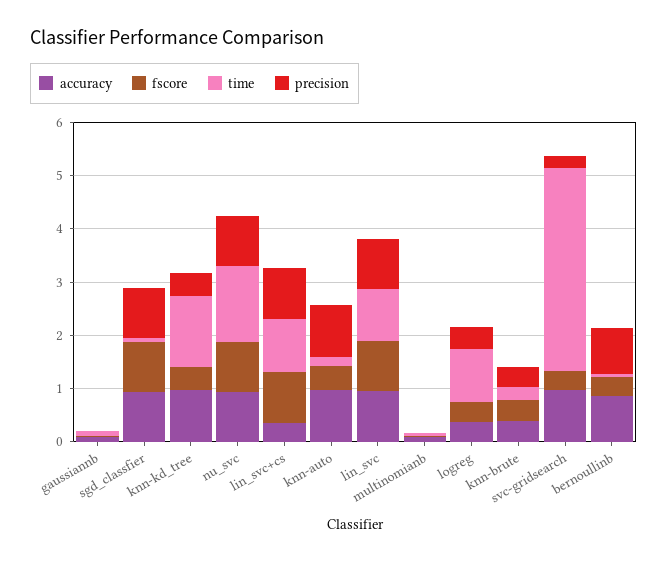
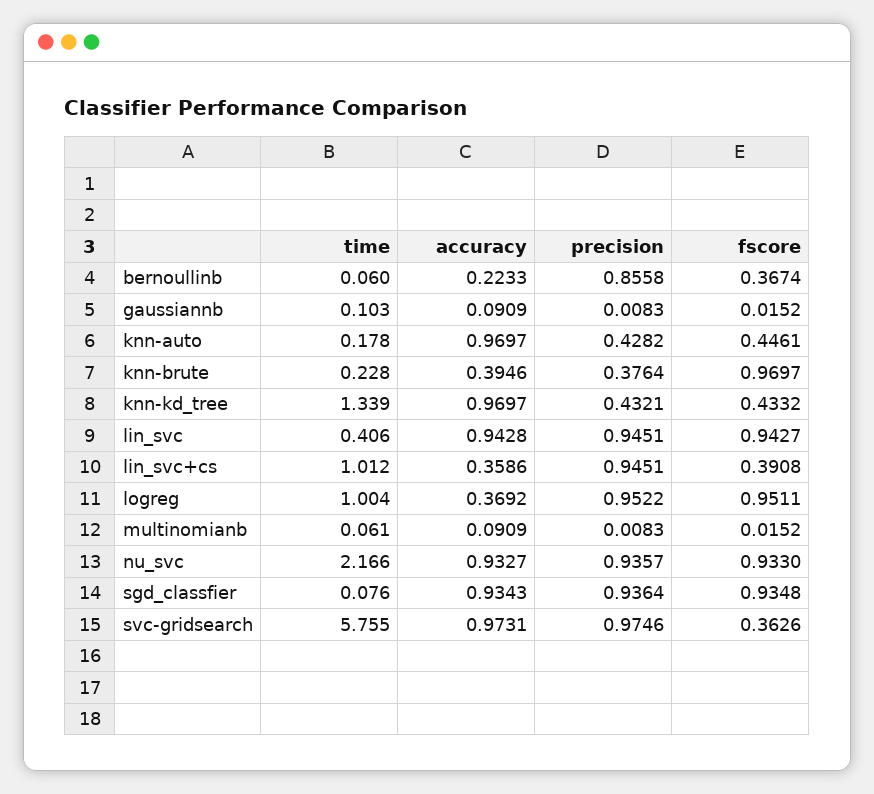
  {
    "accuracy": {
      "gaussiannb": 0.0909,
      "sgd_classfier": 0.9343,
      "knn-kd_tree": 0.9697,
      "nu_svc": 0.9327,
      "lin_svc+cs": 0.3586,
      "knn-auto": 0.9697,
      "lin_svc": 0.9428,
      "multinomianb": 0.0909,
      "logreg": 0.3692,
      "knn-brute": 0.3946,
      "svc-gridsearch": 0.9731,
-     "bernoullinb": 0.8
+     "bernoullinb": 0.2233
    },
    "fscore": {
      "gaussiannb": 0.0152,
      "sgd_classfier": 0.9348,
      "knn-kd_tree": 0.4332,
      "nu_svc": 0.933,
-     "lin_svc+cs": 1,
+     "lin_svc+cs": 0.3908,
      "knn-auto": 0.4461,
      "lin_svc": 0.9427,
      "multinomianb": 0.0152,
-     "logreg": 0.4,
+     "logreg": 0.9511,
-     "knn-brute": 0.4,
+     "knn-brute": 0.9697,
      "svc-gridsearch": 0.3626,
      "bernoullinb": 0.3674
    },
    "time": {
      "gaussiannb": 0.103,
      "sgd_classfier": 0.076,
      "knn-kd_tree": 1.339,
-     "nu_svc": 1.4,
+     "nu_svc": 2.166,
      "lin_svc+cs": 1.012,
      "knn-auto": 0.178,
-     "lin_svc": 1,
+     "lin_svc": 0.406,
      "multinomianb": 0.061,
      "logreg": 1.004,
      "knn-brute": 0.228,
-     "svc-gridsearch": 3.8,
+     "svc-gridsearch": 5.755,
      "bernoullinb": 0.06
    },
    "precision": {
      "gaussiannb": 0.0083,
      "sgd_classfier": 0.9364,
      "knn-kd_tree": 0.4321,
      "nu_svc": 0.9357,
      "lin_svc+cs": 0.9451,
-     "knn-auto": 1,
+     "knn-auto": 0.4282,
      "lin_svc": 0.9451,
      "multinomianb": 0.0083,
-     "logreg": 0.4,
+     "logreg": 0.9522,
      "knn-brute": 0.3764,
-     "svc-gridsearch": 0.2,
+     "svc-gridsearch": 0.9746,
      "bernoullinb": 0.8558
    }
  }

